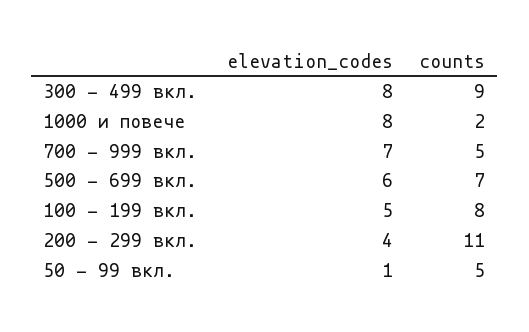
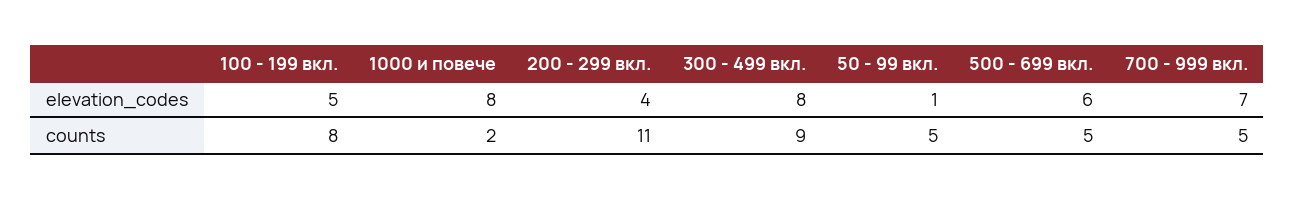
  {
    "elevation_codes": {
      "300 - 499 вкл.": 8,
      "1000 и повече": 8,
      "700 - 999 вкл.": 7,
      "500 - 699 вкл.": 6,
      "100 - 199 вкл.": 5,
      "200 - 299 вкл.": 4,
      "50 - 99 вкл.": 1
    },
    "counts": {
      "300 - 499 вкл.": 9,
      "1000 и повече": 2,
      "700 - 999 вкл.": 5,
-     "500 - 699 вкл.": 7,
+     "500 - 699 вкл.": 5,
      "100 - 199 вкл.": 8,
      "200 - 299 вкл.": 11,
      "50 - 99 вкл.": 5
    }
  }

